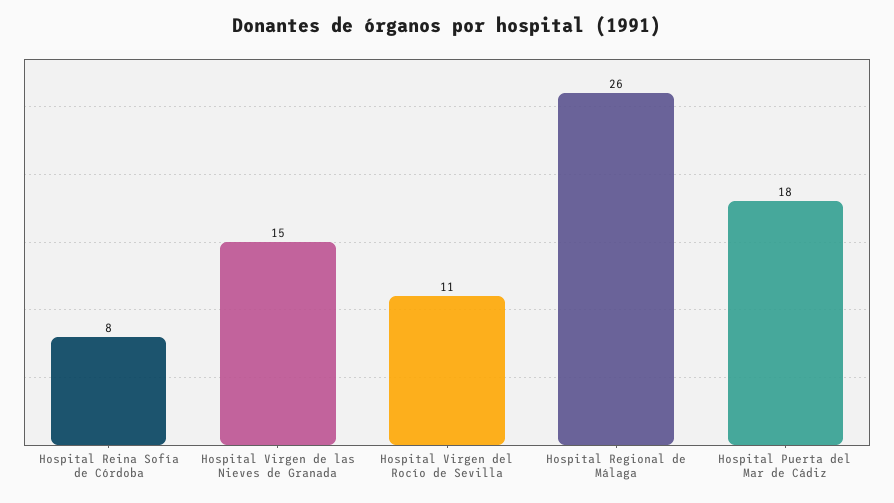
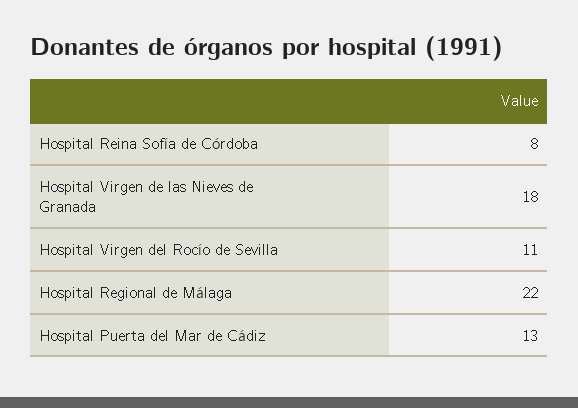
  {
    "Hospital Reina Sofía de Córdoba": 8,
-   "Hospital Virgen de las Nieves de Granada": 15,
+   "Hospital Virgen de las Nieves de Granada": 18,
    "Hospital Virgen del Rocío de Sevilla": 11,
-   "Hospital Regional de Málaga": 26,
+   "Hospital Regional de Málaga": 22,
-   "Hospital Puerta del Mar de Cádiz": 18
+   "Hospital Puerta del Mar de Cádiz": 13
  }

